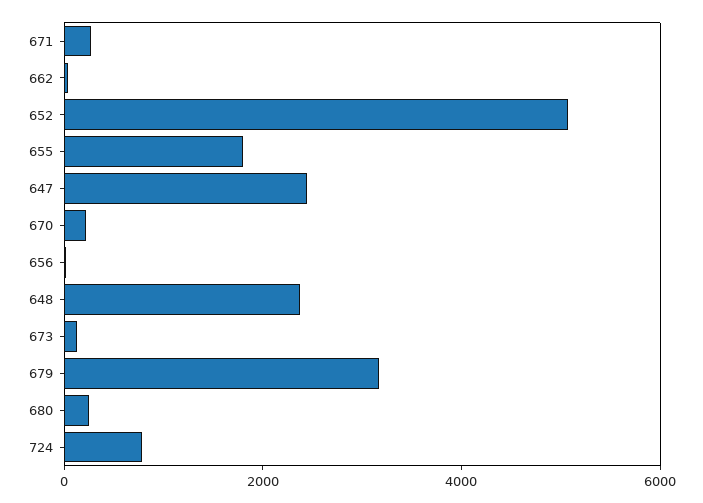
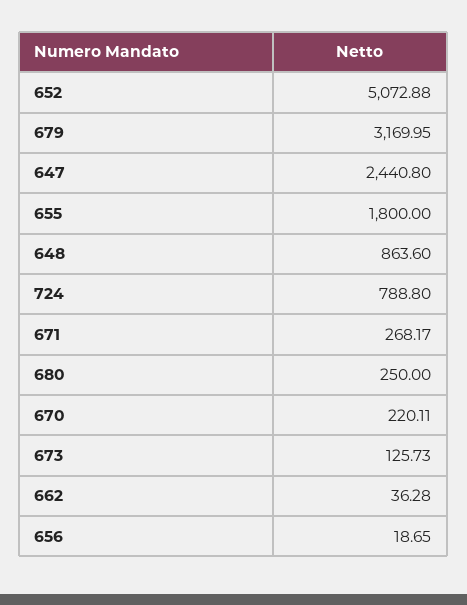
  {
    "671": 268.17,
    "662": 36.28,
    "652": 5072.88,
    "655": 1800,
    "647": 2440.8,
    "670": 220.11,
    "656": 18.65,
-   "648": 2500,
+   "648": 863.6,
    "673": 125.73,
    "679": 3169.95,
    "680": 250,
    "724": 788.8
  }

